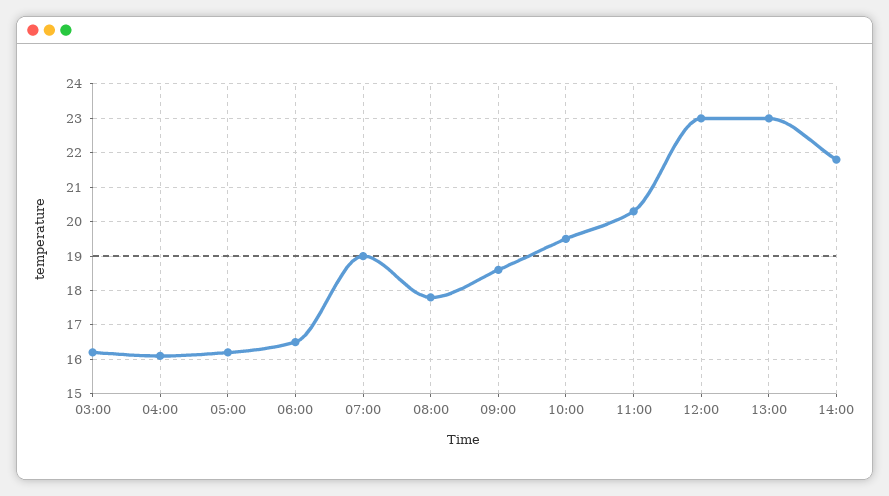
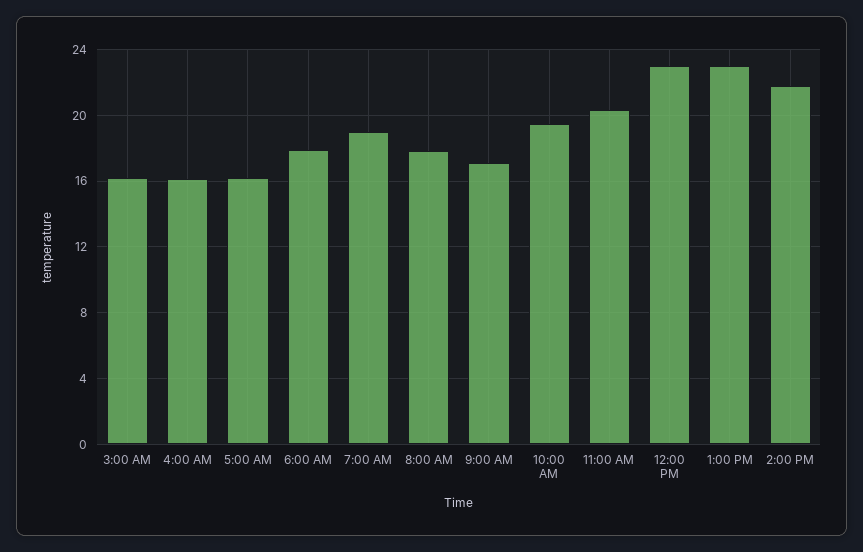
  {
    "03:00": 16,
    "04:00": 16,
    "05:00": 16,
-   "06:00": 16.5,
+   "06:00": 18,
    "07:00": 19,
    "08:00": 18,
-   "09:00": 18.5,
+   "09:00": 17,
    "10:00": 19.5,
    "11:00": 20.5,
    "12:00": 23,
    "13:00": 23,
    "14:00": 22
  }

